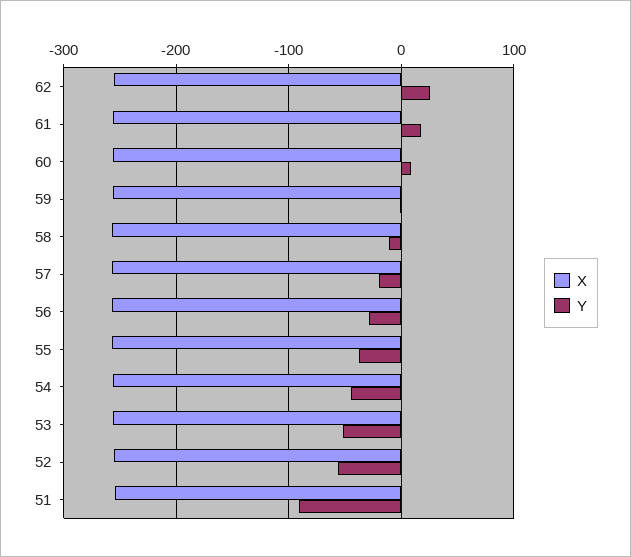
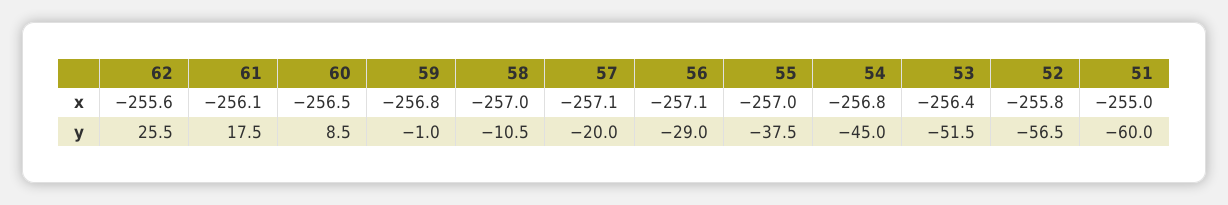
  {
    "X": {
      "62": -255.6,
      "61": -256.1,
      "60": -256.5,
      "59": -256.8,
      "58": -257,
      "57": -257.1,
      "56": -257.1,
      "55": -257,
      "54": -256.8,
      "53": -256.4,
      "52": -255.8,
      "51": -255
    },
    "Y": {
      "62": 25.5,
      "61": 17.5,
      "60": 8.5,
      "59": -1,
      "58": -10.5,
      "57": -20,
      "56": -29,
      "55": -37.5,
      "54": -45,
      "53": -51.5,
      "52": -56.5,
-     "51": -90
+     "51": -60
    }
  }

